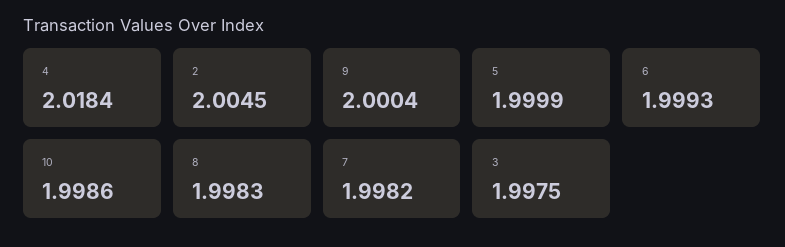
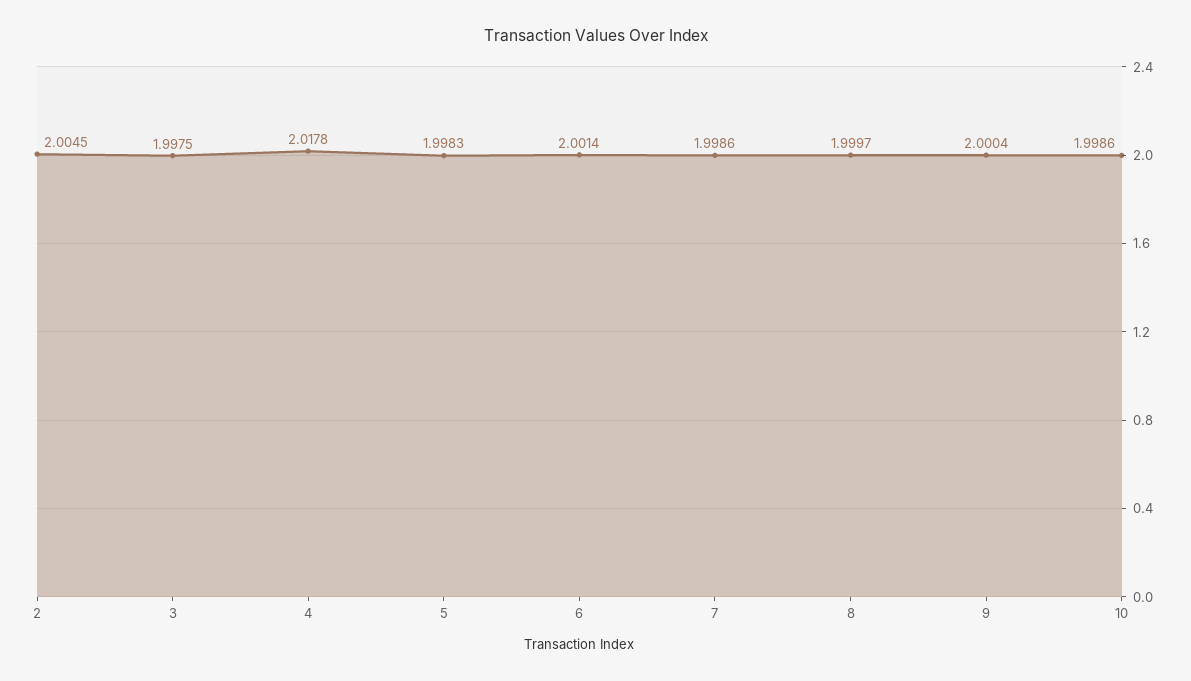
  {
-   "4": 2.0184,
+   "4": 2.0178,
    "2": 2.0045,
    "9": 2.0004,
-   "5": 1.9999,
+   "5": 1.9983,
-   "6": 1.9993,
+   "6": 2.0014,
    "10": 1.9986,
-   "8": 1.9983,
+   "8": 1.9997,
-   "7": 1.9982,
+   "7": 1.9986,
    "3": 1.9975
  }

